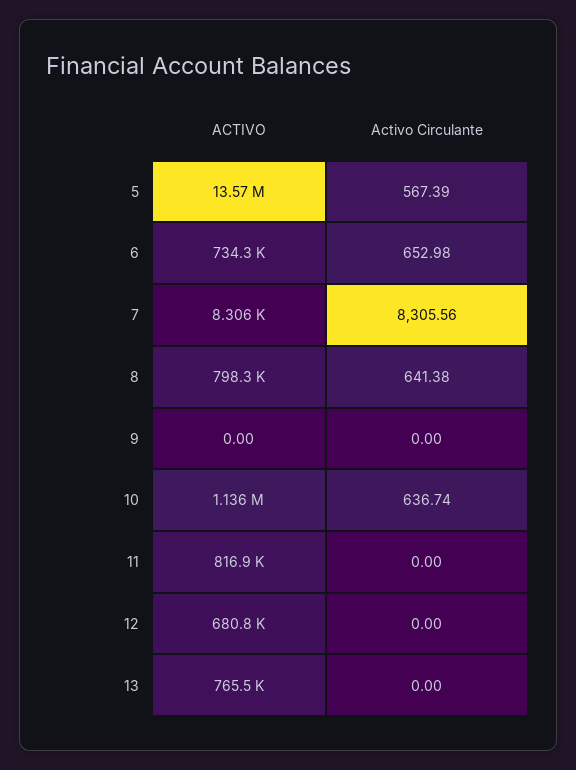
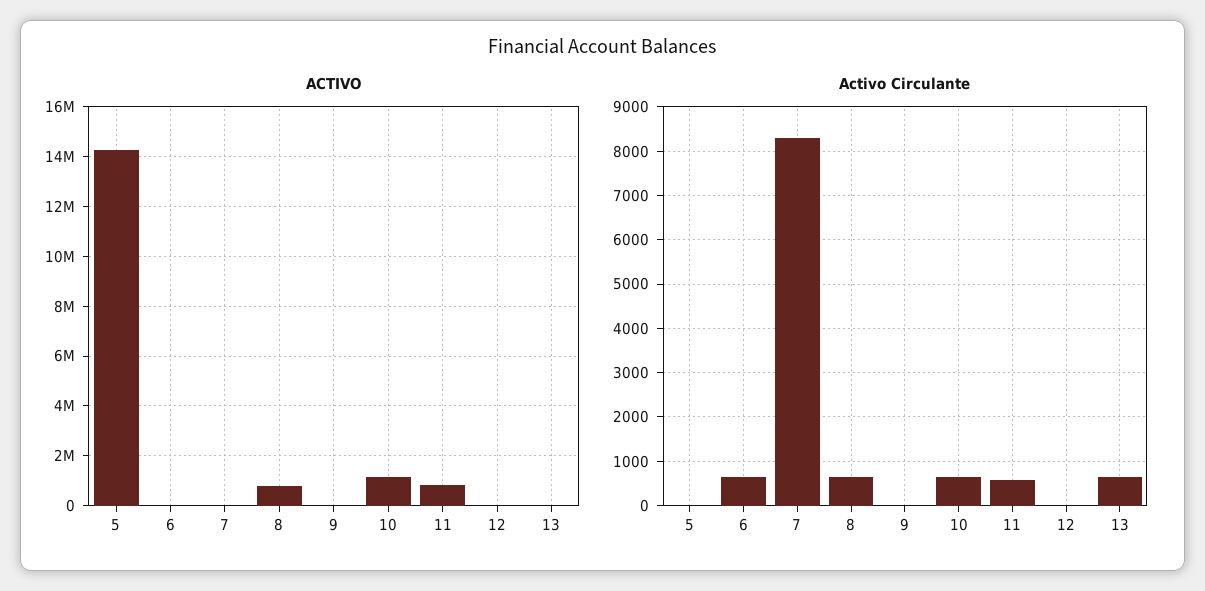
  {
    "ACTIVO": {
-     "5": 13570000,
+     "5": 14250000,
-     "6": 734300,
+     "6": 0,
      "7": 8306,
      "8": 798300,
      "9": 0,
      "10": 1136000,
      "11": 816900,
-     "12": 680800,
+     "12": 0,
-     "13": 765500
+     "13": 0
    },
    "Activo Circulante": {
-     "5": 567.39,
+     "5": 0,
      "6": 652.98,
      "7": 8305.56,
      "8": 641.38,
      "9": 0,
      "10": 636.74,
-     "11": 0,
+     "11": 600,
      "12": 0,
-     "13": 0
+     "13": 600
    }
  }

